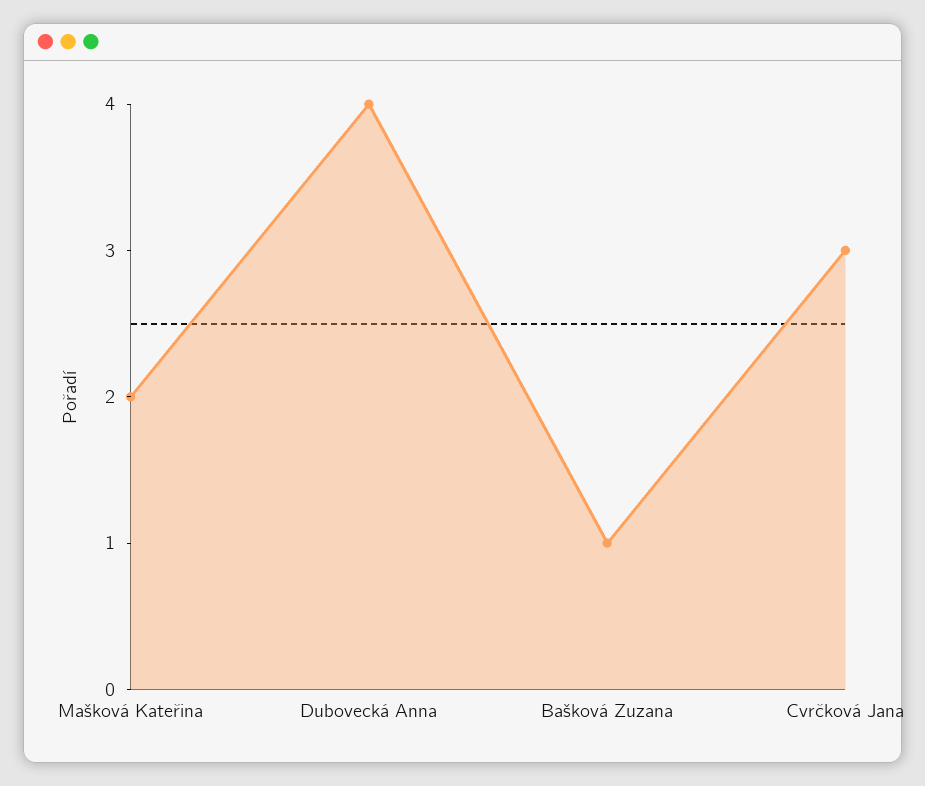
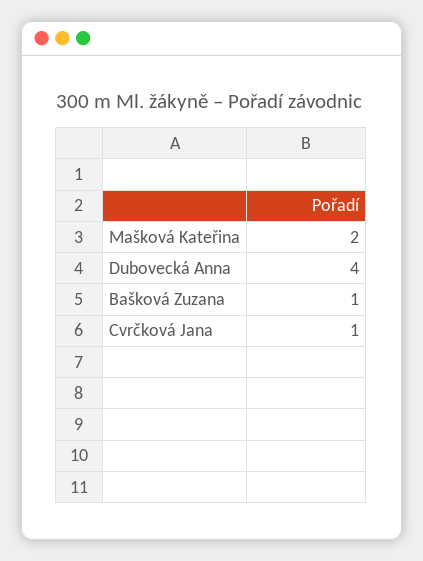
  {
    "Mašková Kateřina": 2,
    "Dubovecká Anna": 4,
    "Bašková Zuzana": 1,
-   "Cvrčková Jana": 3
+   "Cvrčková Jana": 1
  }

